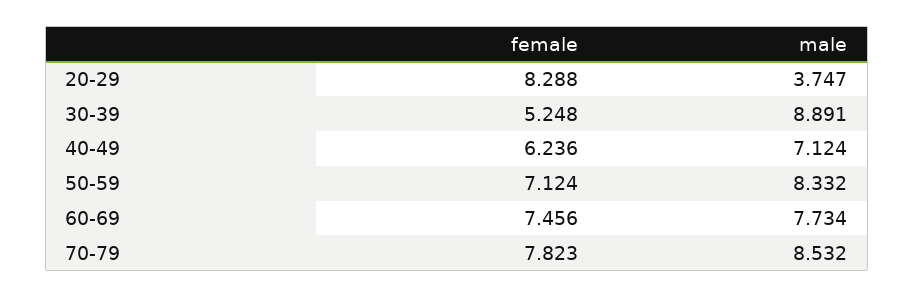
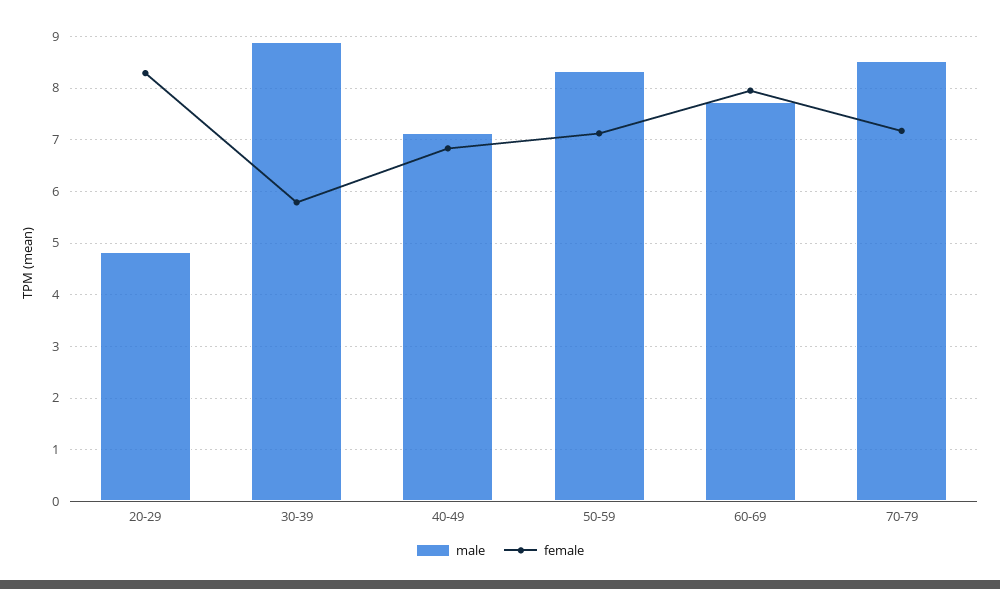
  {
    "female": {
      "20-29": 8.288,
-     "30-39": 5.248,
+     "30-39": 5.8,
-     "40-49": 6.236,
+     "40-49": 6.8,
      "50-59": 7.124,
-     "60-69": 7.456,
+     "60-69": 8,
-     "70-79": 7.823
+     "70-79": 7.2
    },
    "male": {
-     "20-29": 3.747,
+     "20-29": 4.8,
      "30-39": 8.891,
      "40-49": 7.124,
      "50-59": 8.332,
      "60-69": 7.734,
      "70-79": 8.532
    }
  }

